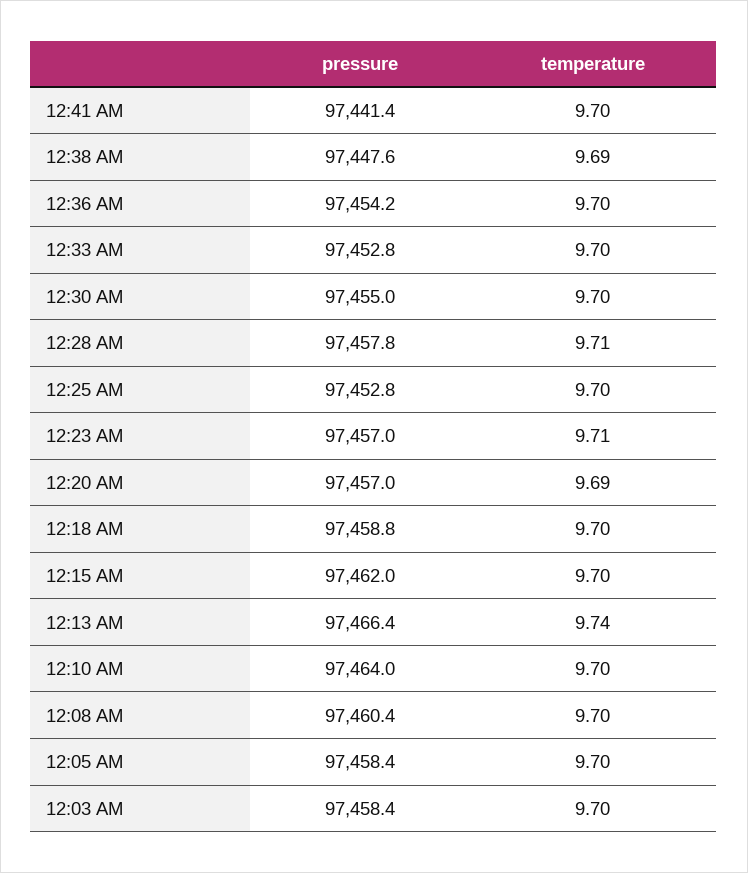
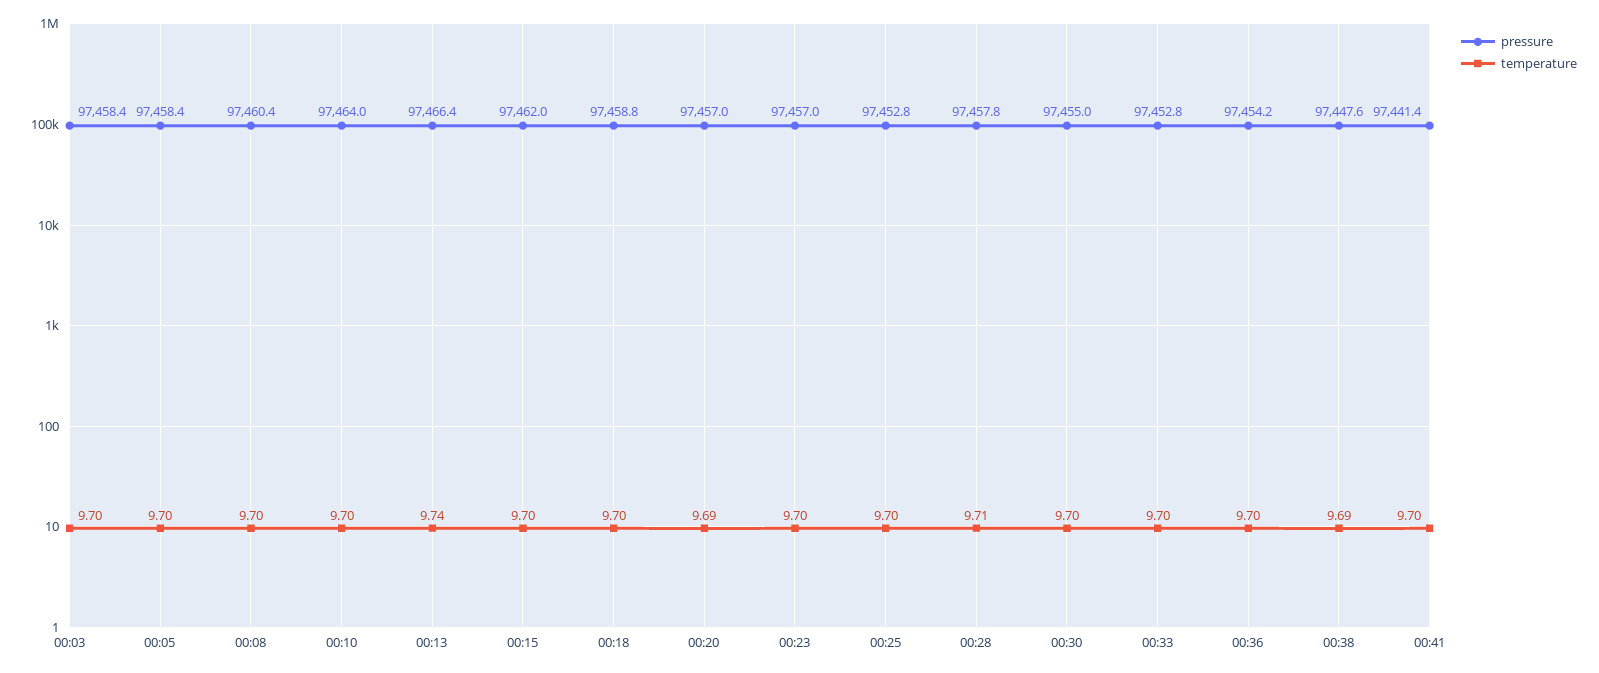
  {
    "pressure": {
      "12:41 AM": 97441.4,
      "12:38 AM": 97447.6,
      "12:36 AM": 97454.2,
      "12:33 AM": 97452.8,
      "12:30 AM": 97455,
      "12:28 AM": 97457.8,
      "12:25 AM": 97452.8,
      "12:23 AM": 97457,
      "12:20 AM": 97457,
      "12:18 AM": 97458.8,
      "12:15 AM": 97462,
      "12:13 AM": 97466.4,
      "12:10 AM": 97464,
      "12:08 AM": 97460.4,
      "12:05 AM": 97458.4,
      "12:03 AM": 97458.4
    },
    "temperature": {
      "12:41 AM": 9.7,
      "12:38 AM": 9.69,
      "12:36 AM": 9.7,
      "12:33 AM": 9.7,
      "12:30 AM": 9.7,
      "12:28 AM": 9.71,
      "12:25 AM": 9.7,
-     "12:23 AM": 9.71,
+     "12:23 AM": 9.7,
      "12:20 AM": 9.69,
      "12:18 AM": 9.7,
      "12:15 AM": 9.7,
      "12:13 AM": 9.74,
      "12:10 AM": 9.7,
      "12:08 AM": 9.7,
      "12:05 AM": 9.7,
      "12:03 AM": 9.7
    }
  }

